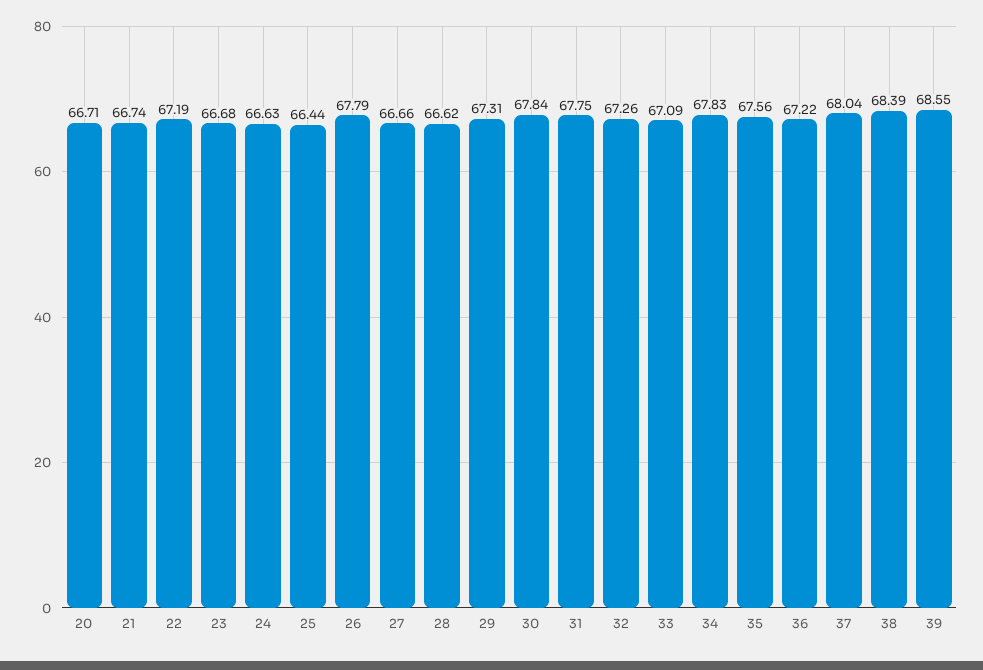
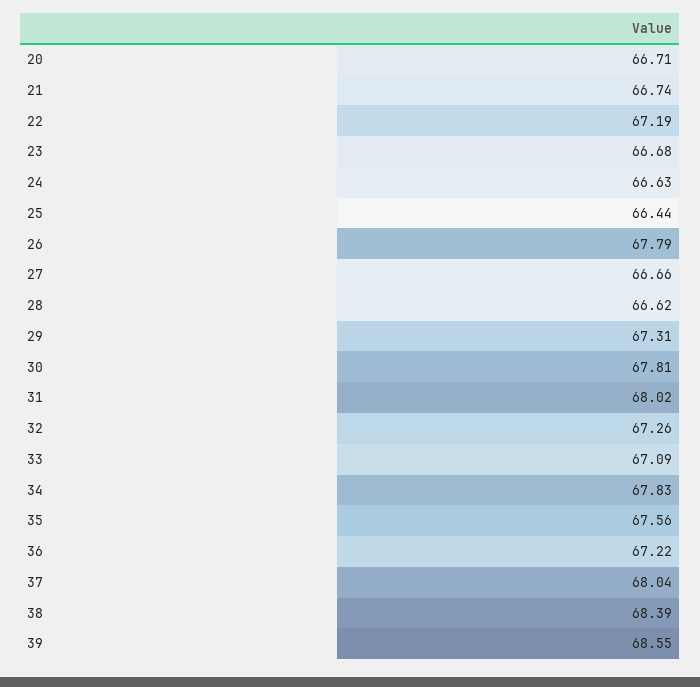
  {
    "20": 66.71,
    "21": 66.74,
    "22": 67.19,
    "23": 66.68,
    "24": 66.63,
    "25": 66.44,
    "26": 67.79,
    "27": 66.66,
    "28": 66.62,
    "29": 67.31,
-   "30": 67.84,
+   "30": 67.81,
-   "31": 67.75,
+   "31": 68.02,
    "32": 67.26,
    "33": 67.09,
    "34": 67.83,
    "35": 67.56,
    "36": 67.22,
    "37": 68.04,
    "38": 68.39,
    "39": 68.55
  }

